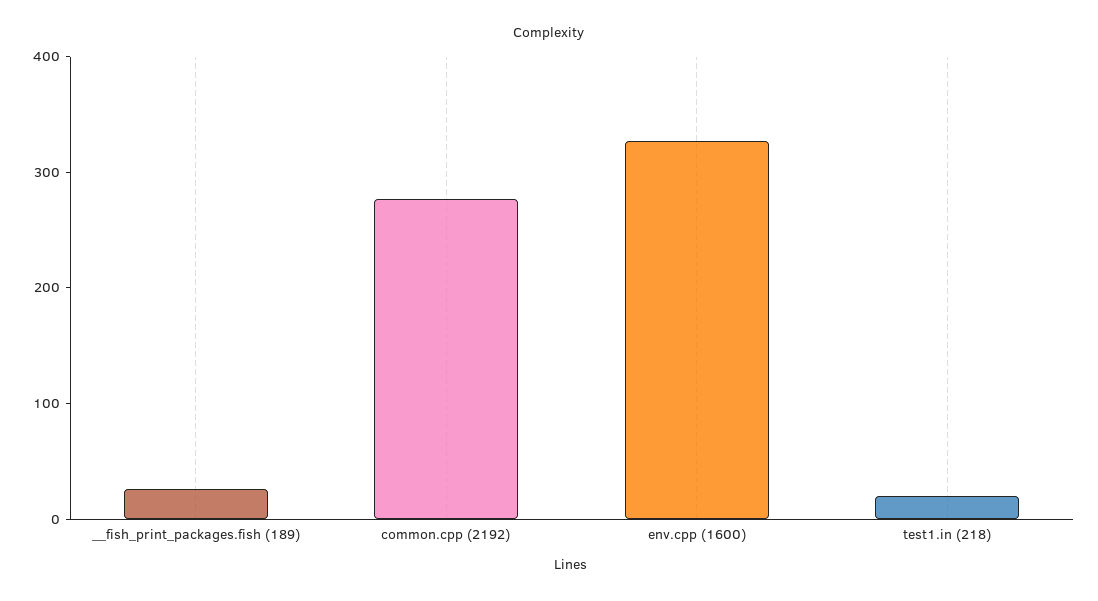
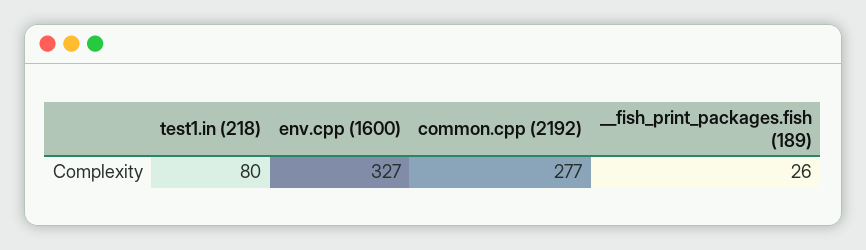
  {
    "__fish_print_packages.fish (189)": 26,
    "common.cpp (2192)": 277,
    "env.cpp (1600)": 327,
-   "test1.in (218)": 20
+   "test1.in (218)": 80
  }

